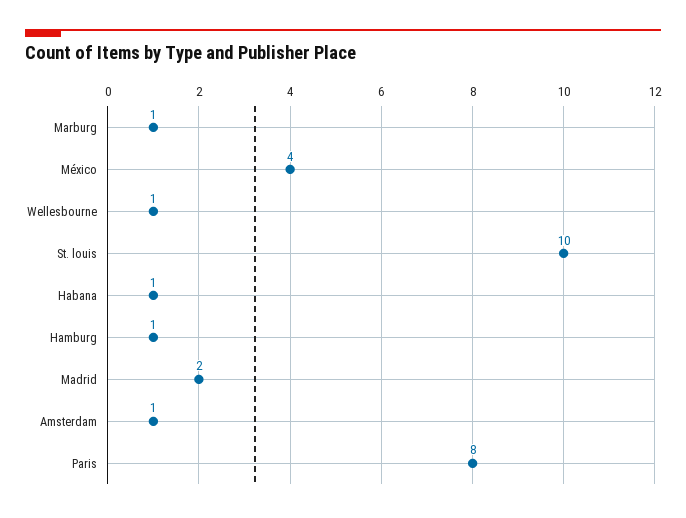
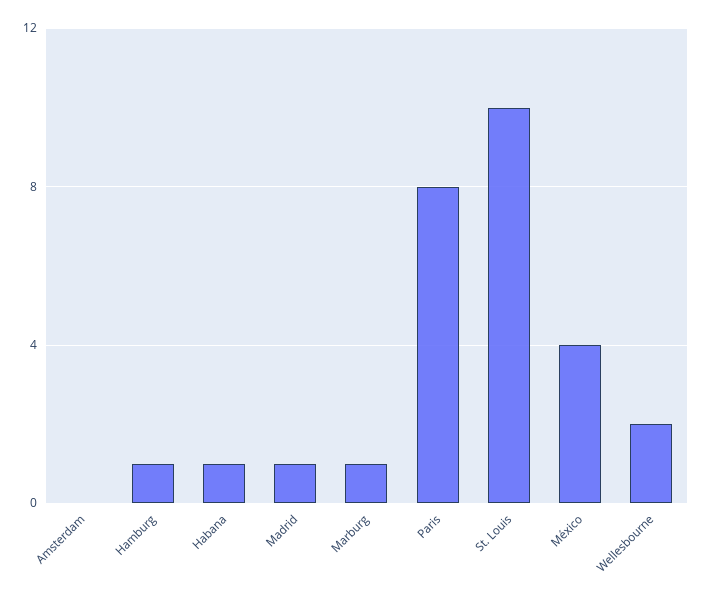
  {
    "Marburg": 1,
    "México": 4,
-   "Wellesbourne": 1,
+   "Wellesbourne": 2,
    "St. louis": 10,
    "Habana": 1,
    "Hamburg": 1,
-   "Madrid": 2,
+   "Madrid": 1,
-   "Amsterdam": 1,
+   "Amsterdam": 0,
    "Paris": 8
  }

